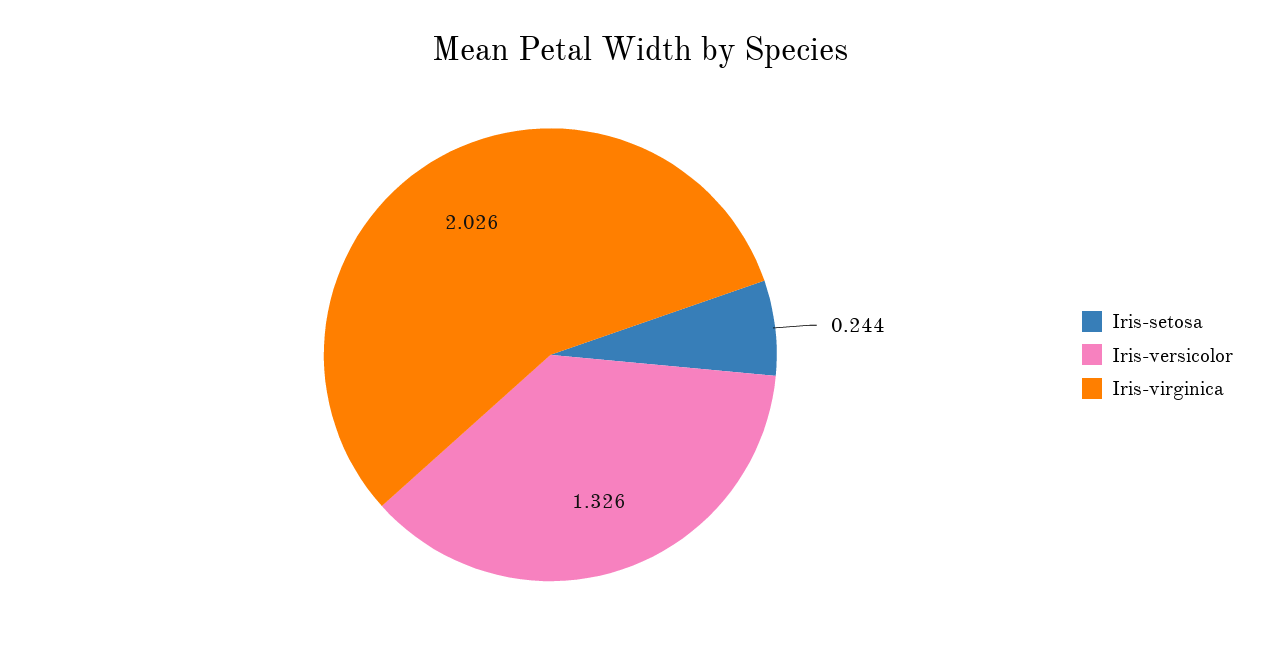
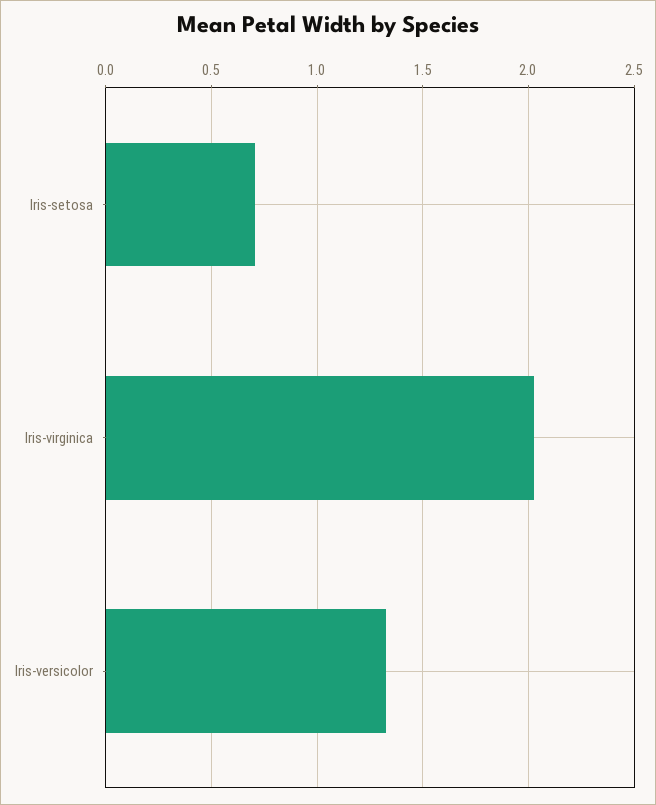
  {
-   "Iris-setosa": 0.244,
+   "Iris-setosa": 0.7,
    "Iris-versicolor": 1.326,
    "Iris-virginica": 2.026
  }

